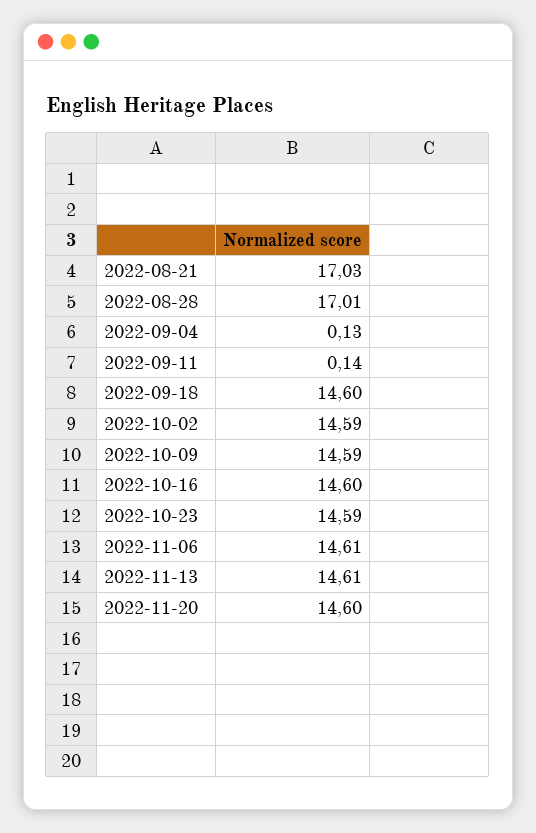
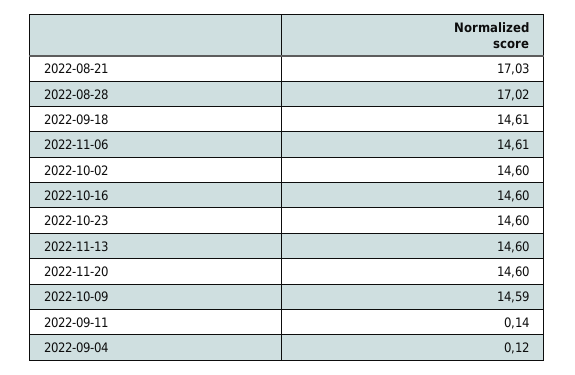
  {
    "2022-08-21": 17.03,
-   "2022-08-28": 17.01,
+   "2022-08-28": 17.02,
-   "2022-09-04": 0.13,
+   "2022-09-04": 0.12,
    "2022-09-11": 0.14,
-   "2022-09-18": 14.6,
+   "2022-09-18": 14.61,
-   "2022-10-02": 14.59,
+   "2022-10-02": 14.6,
    "2022-10-09": 14.59,
    "2022-10-16": 14.6,
-   "2022-10-23": 14.59,
+   "2022-10-23": 14.6,
    "2022-11-06": 14.61,
-   "2022-11-13": 14.61,
+   "2022-11-13": 14.6,
    "2022-11-20": 14.6
  }

